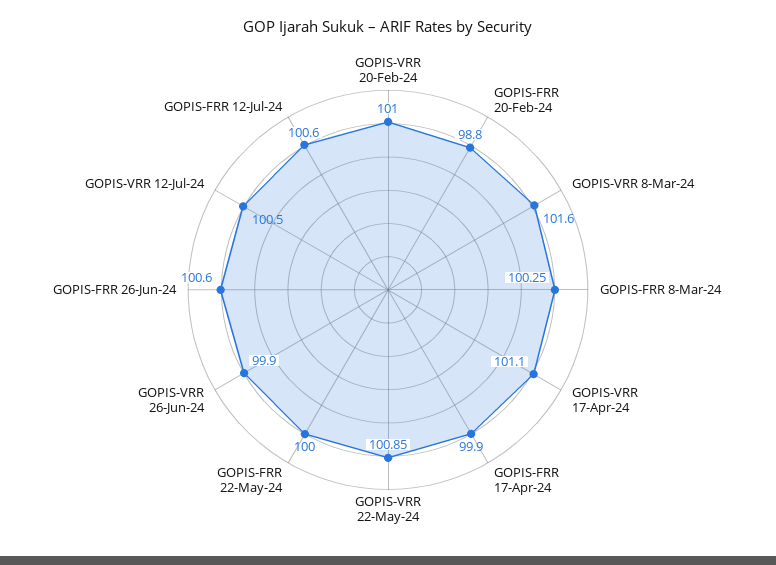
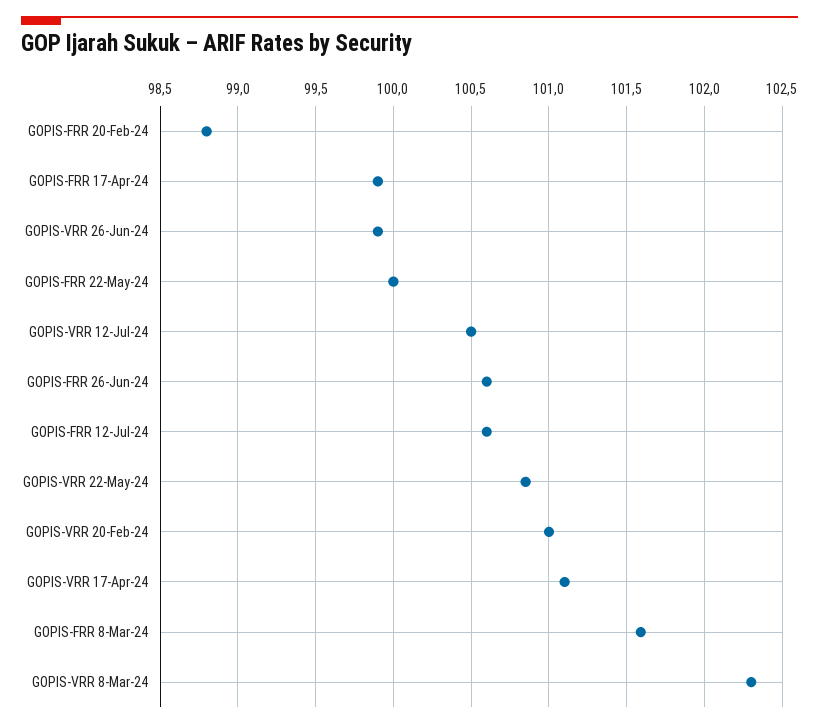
  {
    "GOPIS-VRR 20-Feb-24": 101,
    "GOPIS-FRR 20-Feb-24": 98.8,
-   "GOPIS-VRR 8-Mar-24": 101.6,
+   "GOPIS-VRR 8-Mar-24": 102.3,
-   "GOPIS-FRR 8-Mar-24": 100.25,
+   "GOPIS-FRR 8-Mar-24": 101.6,
    "GOPIS-VRR 17-Apr-24": 101.1,
    "GOPIS-FRR 17-Apr-24": 99.9,
    "GOPIS-VRR 22-May-24": 100.85,
    "GOPIS-FRR 22-May-24": 100,
    "GOPIS-VRR 26-Jun-24": 99.9,
    "GOPIS-FRR 26-Jun-24": 100.6,
    "GOPIS-VRR 12-Jul-24": 100.5,
    "GOPIS-FRR 12-Jul-24": 100.6
  }

